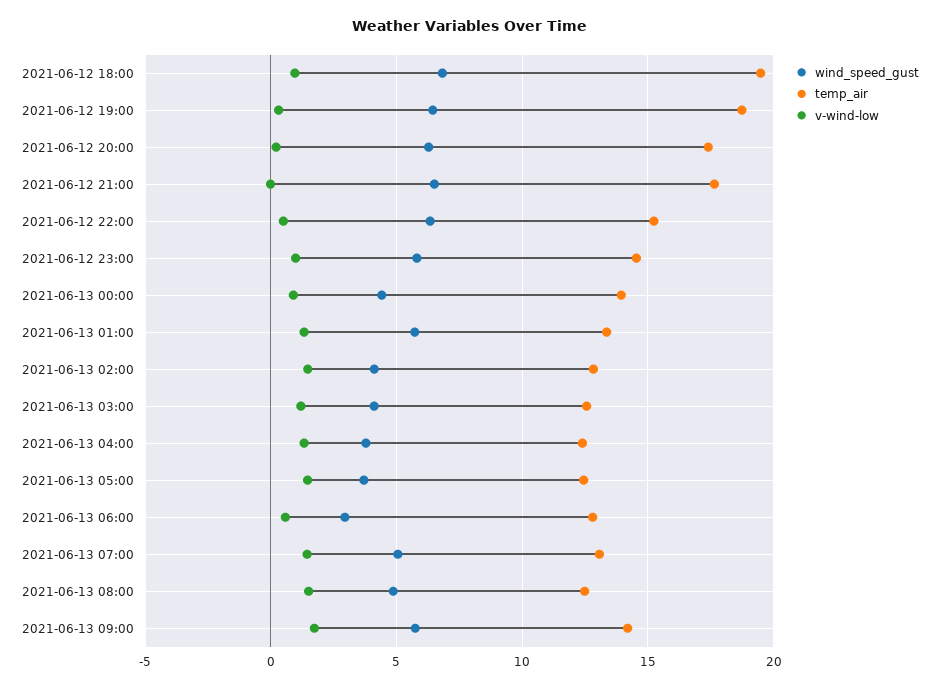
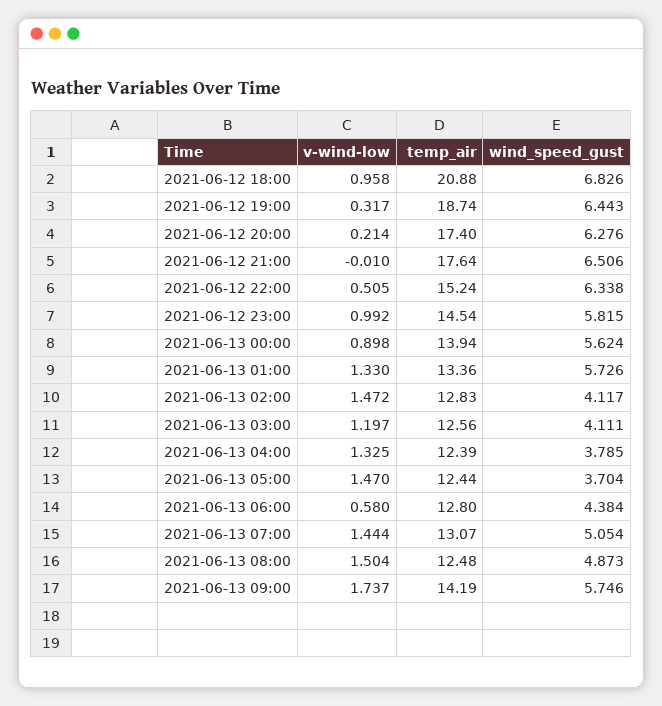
  {
    "wind_speed_gust": {
      "2021-06-12 18:00": 6.826,
      "2021-06-12 19:00": 6.443,
      "2021-06-12 20:00": 6.276,
      "2021-06-12 21:00": 6.506,
      "2021-06-12 22:00": 6.338,
      "2021-06-12 23:00": 5.815,
-     "2021-06-13 00:00": 4.5,
+     "2021-06-13 00:00": 5.624,
      "2021-06-13 01:00": 5.726,
      "2021-06-13 02:00": 4.117,
      "2021-06-13 03:00": 4.111,
      "2021-06-13 04:00": 3.785,
      "2021-06-13 05:00": 3.704,
-     "2021-06-13 06:00": 3,
+     "2021-06-13 06:00": 4.384,
      "2021-06-13 07:00": 5.054,
      "2021-06-13 08:00": 4.873,
      "2021-06-13 09:00": 5.746
    },
    "temp_air": {
-     "2021-06-12 18:00": 19.5,
+     "2021-06-12 18:00": 20.88,
      "2021-06-12 19:00": 18.74,
      "2021-06-12 20:00": 17.4,
      "2021-06-12 21:00": 17.64,
      "2021-06-12 22:00": 15.24,
      "2021-06-12 23:00": 14.54,
      "2021-06-13 00:00": 13.94,
      "2021-06-13 01:00": 13.36,
      "2021-06-13 02:00": 12.83,
      "2021-06-13 03:00": 12.56,
      "2021-06-13 04:00": 12.39,
      "2021-06-13 05:00": 12.44,
      "2021-06-13 06:00": 12.8,
      "2021-06-13 07:00": 13.07,
      "2021-06-13 08:00": 12.48,
      "2021-06-13 09:00": 14.19
    },
    "v-wind-low": {
      "2021-06-12 18:00": 0.958,
      "2021-06-12 19:00": 0.317,
      "2021-06-12 20:00": 0.214,
      "2021-06-12 21:00": -0.01,
      "2021-06-12 22:00": 0.505,
      "2021-06-12 23:00": 0.992,
      "2021-06-13 00:00": 0.898,
      "2021-06-13 01:00": 1.33,
      "2021-06-13 02:00": 1.472,
      "2021-06-13 03:00": 1.197,
      "2021-06-13 04:00": 1.325,
      "2021-06-13 05:00": 1.47,
      "2021-06-13 06:00": 0.58,
      "2021-06-13 07:00": 1.444,
      "2021-06-13 08:00": 1.504,
      "2021-06-13 09:00": 1.737
    }
  }

